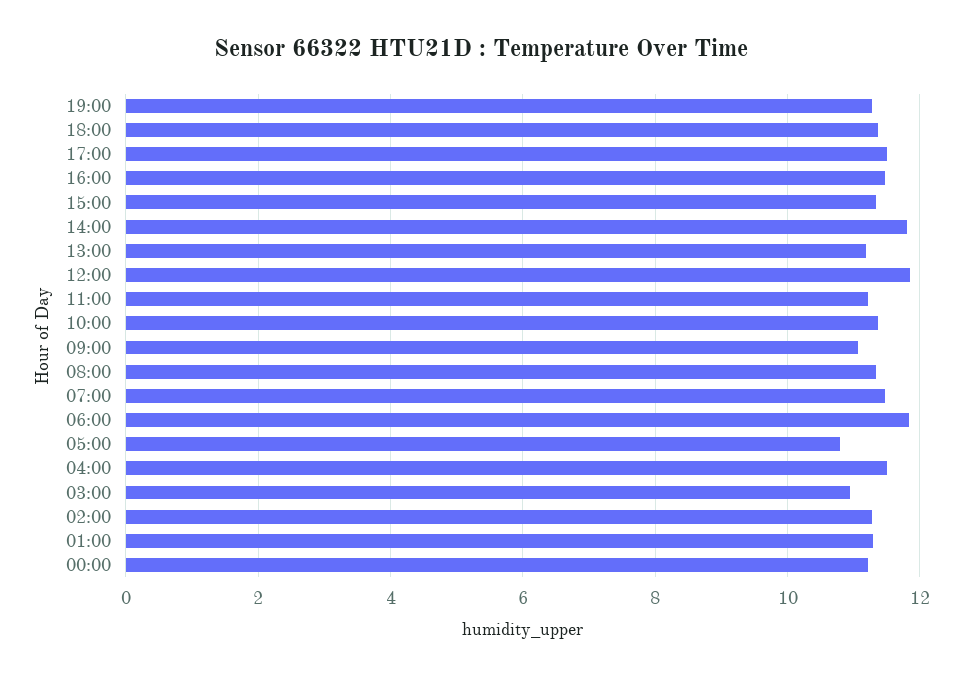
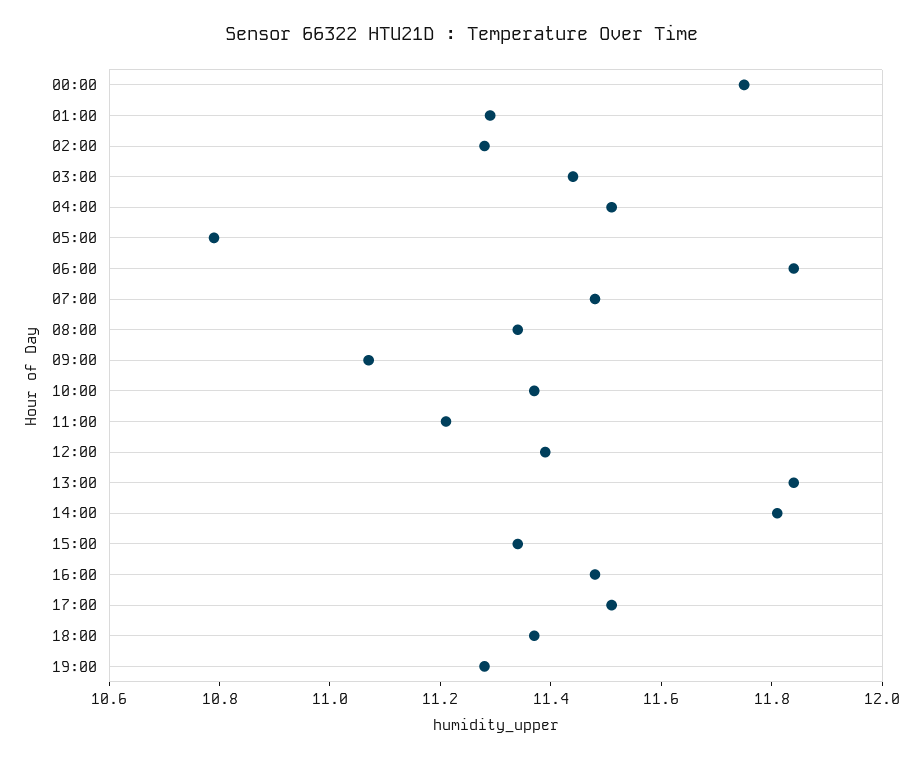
  {
    "19:00": 11.3,
    "18:00": 11.35,
    "17:00": 11.5,
    "16:00": 11.5,
    "15:00": 11.35,
    "14:00": 11.8,
-   "13:00": 11.2,
+   "13:00": 11.85,
-   "12:00": 11.8,
+   "12:00": 11.4,
    "11:00": 11.2,
    "10:00": 11.35,
    "09:00": 11.05,
    "08:00": 11.35,
    "07:00": 11.5,
    "06:00": 11.85,
    "05:00": 10.8,
    "04:00": 11.5,
-   "03:00": 11,
+   "03:00": 11.45,
    "02:00": 11.3,
    "01:00": 11.3,
-   "00:00": 11.2
+   "00:00": 11.75
  }

